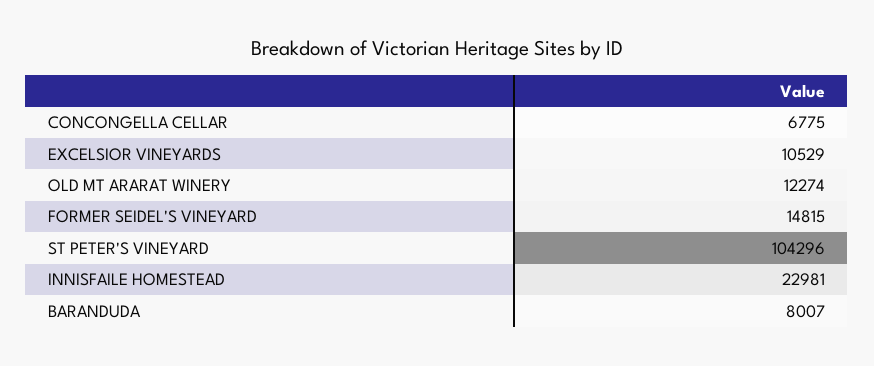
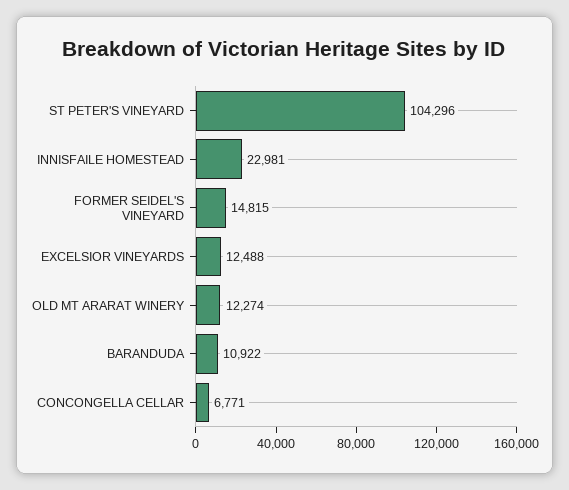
  {
-   "CONCONGELLA CELLAR": 6775,
+   "CONCONGELLA CELLAR": 6771,
-   "EXCELSIOR VINEYARDS": 10529,
+   "EXCELSIOR VINEYARDS": 12488,
    "OLD MT ARARAT WINERY": 12274,
    "FORMER SEIDEL'S VINEYARD": 14815,
    "ST PETER'S VINEYARD": 104296,
    "INNISFAILE HOMESTEAD": 22981,
-   "BARANDUDA": 8007
+   "BARANDUDA": 10922
  }

